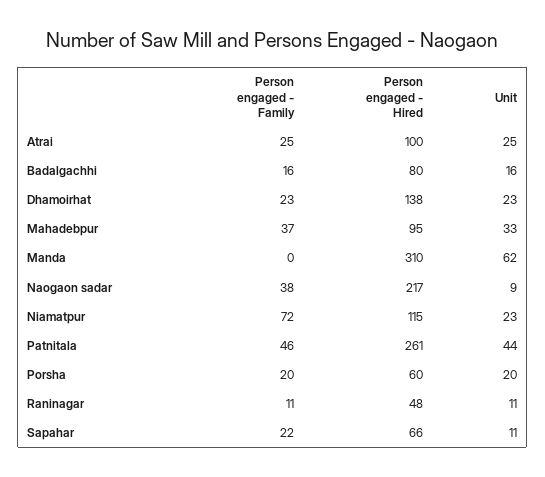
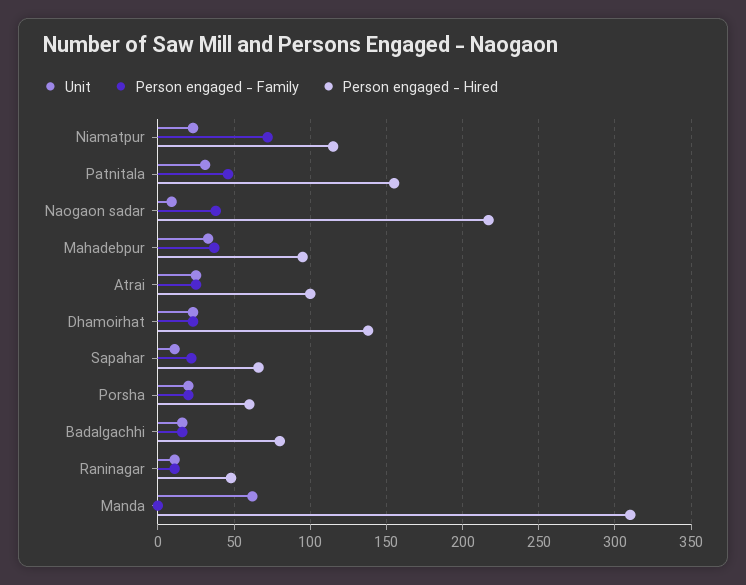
  {
    "Person engaged - Family": {
      "Atrai": 25,
      "Badalgachhi": 16,
      "Dhamoirhat": 23,
      "Mahadebpur": 37,
      "Manda": 0,
      "Naogaon sadar": 38,
      "Niamatpur": 72,
      "Patnitala": 46,
      "Porsha": 20,
      "Raninagar": 11,
      "Sapahar": 22
    },
    "Person engaged - Hired": {
      "Atrai": 100,
      "Badalgachhi": 80,
      "Dhamoirhat": 138,
      "Mahadebpur": 95,
      "Manda": 310,
      "Naogaon sadar": 217,
      "Niamatpur": 115,
-     "Patnitala": 261,
+     "Patnitala": 155,
      "Porsha": 60,
      "Raninagar": 48,
      "Sapahar": 66
    },
    "Unit": {
      "Atrai": 25,
      "Badalgachhi": 16,
      "Dhamoirhat": 23,
      "Mahadebpur": 33,
      "Manda": 62,
      "Naogaon sadar": 9,
      "Niamatpur": 23,
-     "Patnitala": 44,
+     "Patnitala": 30,
      "Porsha": 20,
      "Raninagar": 11,
      "Sapahar": 11
    }
  }

